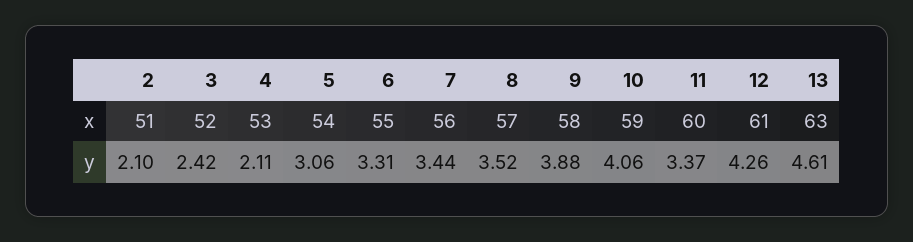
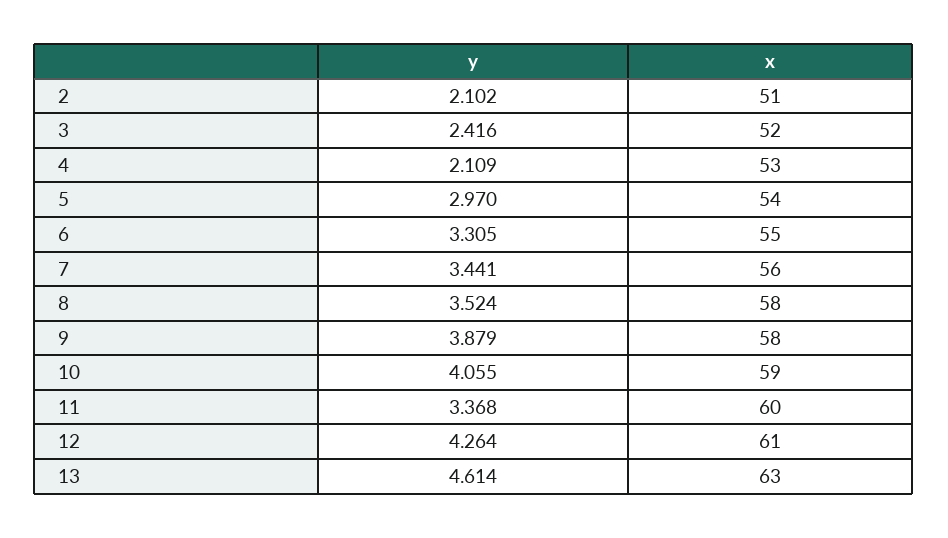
  {
    "2": {
      "x": 51,
      "y": 2.102
    },
    "3": {
      "x": 52,
      "y": 2.416
    },
    "4": {
      "x": 53,
      "y": 2.109
    },
    "5": {
      "x": 54,
-     "y": 3.06
+     "y": 2.97
    },
    "6": {
      "x": 55,
      "y": 3.305
    },
    "7": {
      "x": 56,
      "y": 3.441
    },
    "8": {
-     "x": 57,
+     "x": 58,
      "y": 3.524
    },
    "9": {
      "x": 58,
      "y": 3.879
    },
    "10": {
      "x": 59,
      "y": 4.055
    },
    "11": {
      "x": 60,
      "y": 3.368
    },
    "12": {
      "x": 61,
      "y": 4.264
    },
    "13": {
      "x": 63,
      "y": 4.614
    }
  }

